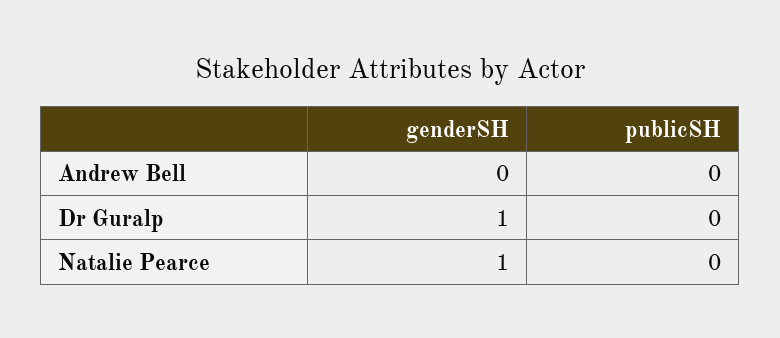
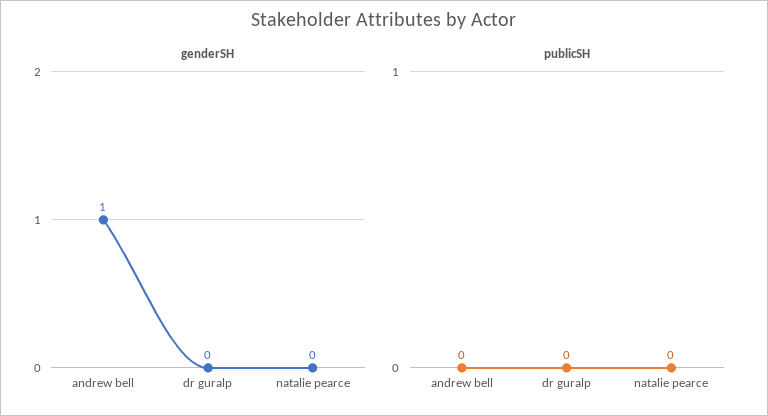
  {
    "genderSH": {
-     "Andrew Bell": 0,
+     "Andrew Bell": 1,
-     "Dr Guralp": 1,
+     "Dr Guralp": 0,
-     "Natalie Pearce": 1
+     "Natalie Pearce": 0
    },
    "publicSH": {
      "Andrew Bell": 0,
      "Dr Guralp": 0,
      "Natalie Pearce": 0
    }
  }

